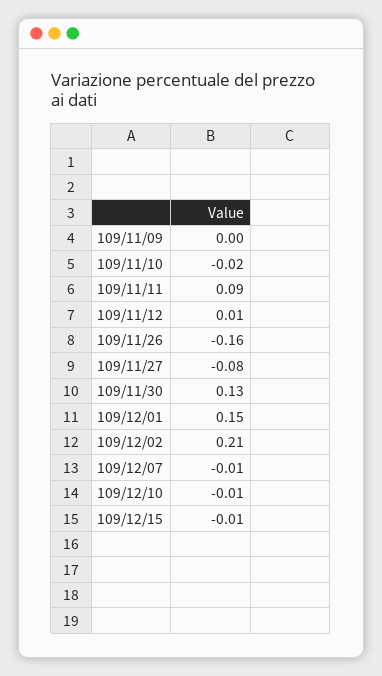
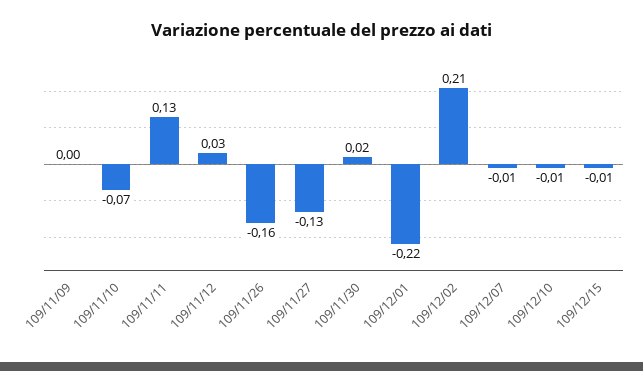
  {
    "109/11/09": 0,
-   "109/11/10": -0.02,
+   "109/11/10": -0.07,
-   "109/11/11": 0.09,
+   "109/11/11": 0.13,
-   "109/11/12": 0.01,
+   "109/11/12": 0.03,
    "109/11/26": -0.16,
-   "109/11/27": -0.08,
+   "109/11/27": -0.13,
-   "109/11/30": 0.13,
+   "109/11/30": 0.02,
-   "109/12/01": 0.15,
+   "109/12/01": -0.22,
    "109/12/02": 0.21,
    "109/12/07": -0.01,
    "109/12/10": -0.01,
    "109/12/15": -0.01
  }

